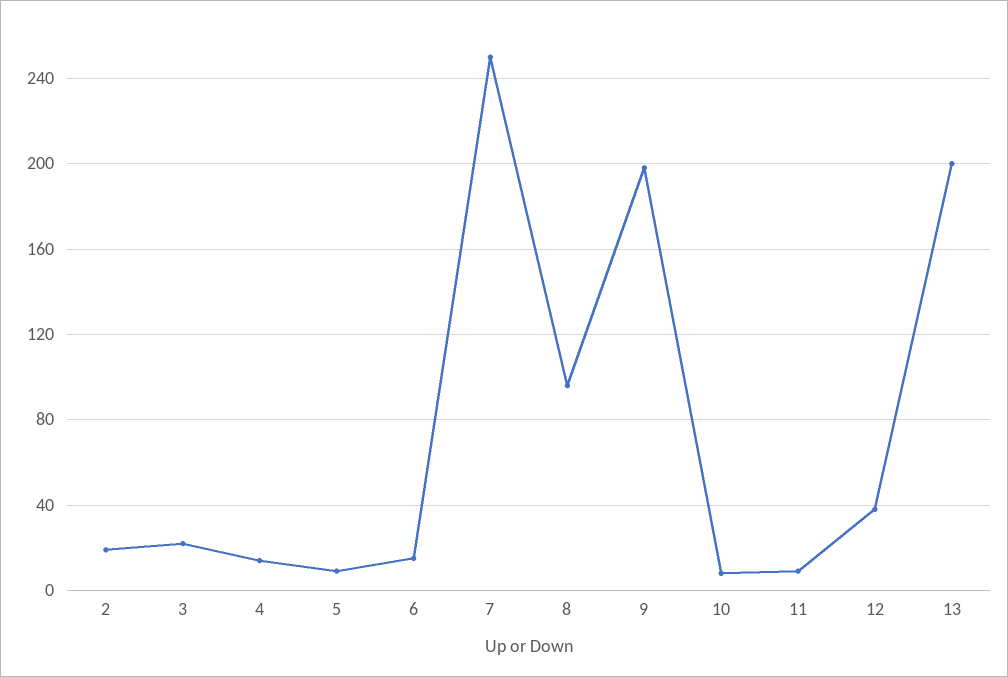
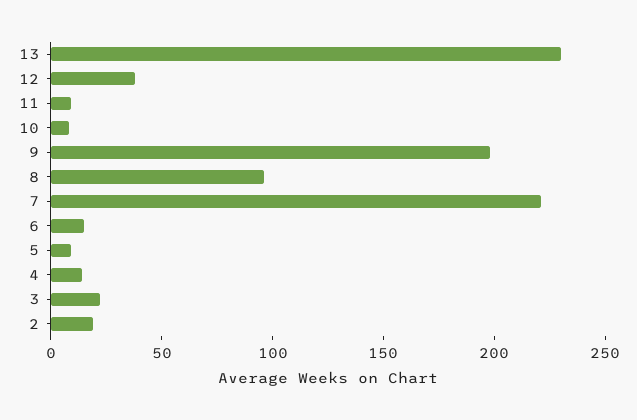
  {
    "2": 20,
    "3": 20,
    "4": 15,
    "5": 10,
    "6": 15,
-   "7": 250,
+   "7": 220,
    "8": 95,
    "9": 200,
    "10": 10,
    "11": 10,
    "12": 40,
-   "13": 200
+   "13": 230
  }

